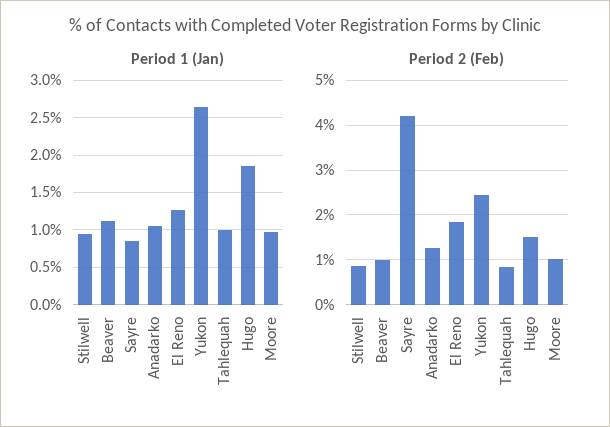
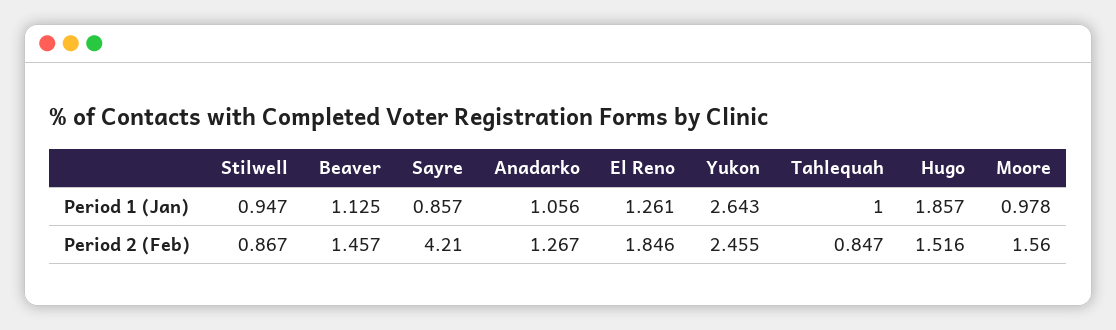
  {
    "Period 1 (Jan)": {
      "Stilwell": 0.947,
      "Beaver": 1.125,
      "Sayre": 0.857,
      "Anadarko": 1.056,
      "El Reno": 1.261,
      "Yukon": 2.643,
      "Tahlequah": 1,
      "Hugo": 1.857,
      "Moore": 0.978
    },
    "Period 2 (Feb)": {
      "Stilwell": 0.867,
-     "Beaver": 1,
+     "Beaver": 1.457,
      "Sayre": 4.21,
      "Anadarko": 1.267,
      "El Reno": 1.846,
      "Yukon": 2.455,
      "Tahlequah": 0.847,
      "Hugo": 1.516,
-     "Moore": 1
+     "Moore": 1.56
    }
  }

